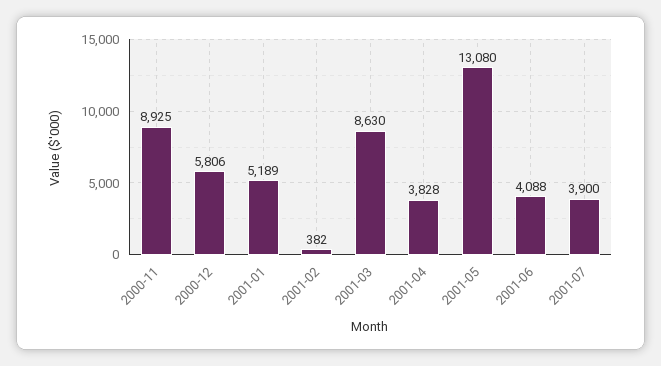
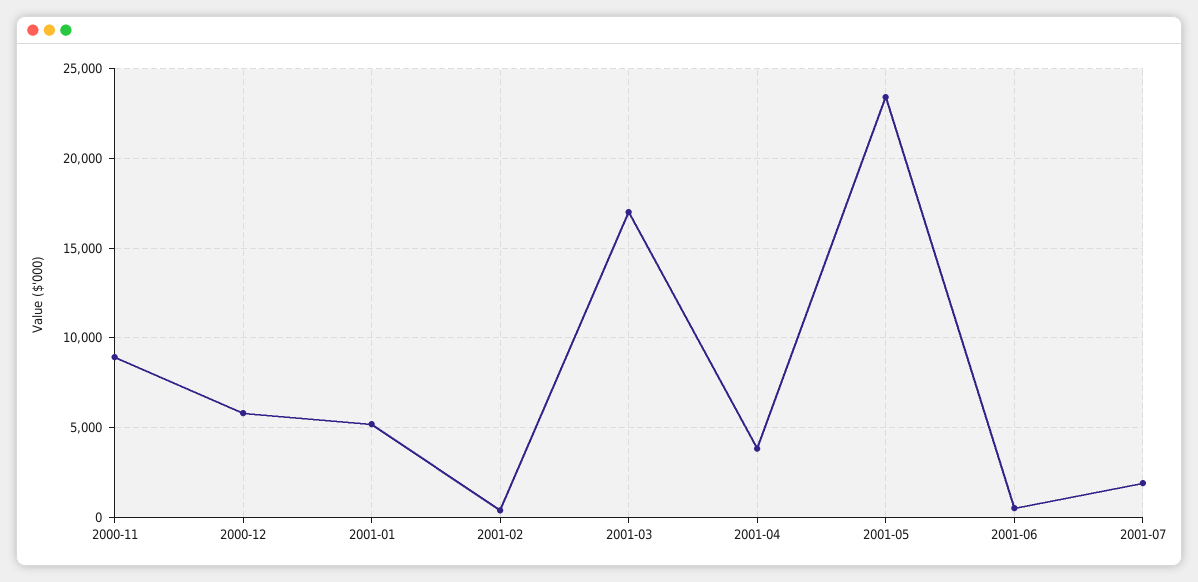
  {
    "2000-11": 8925,
    "2000-12": 5806,
    "2001-01": 5189,
    "2001-02": 382,
-   "2001-03": 8630,
+   "2001-03": 17000,
    "2001-04": 3828,
-   "2001-05": 13080,
+   "2001-05": 23500,
-   "2001-06": 4088,
+   "2001-06": 500,
-   "2001-07": 3900
+   "2001-07": 2000
  }

